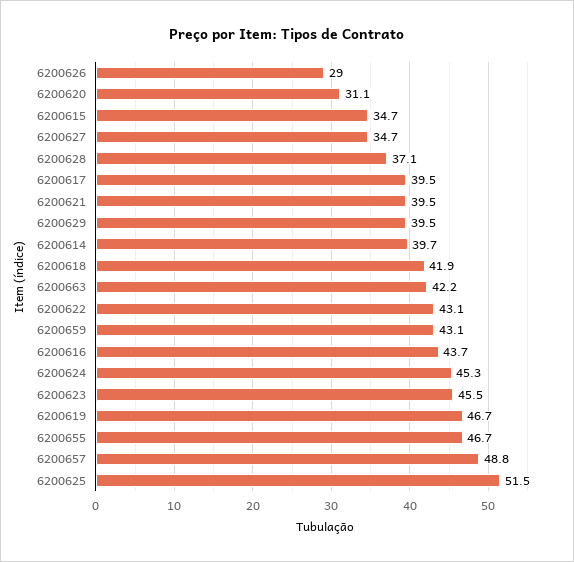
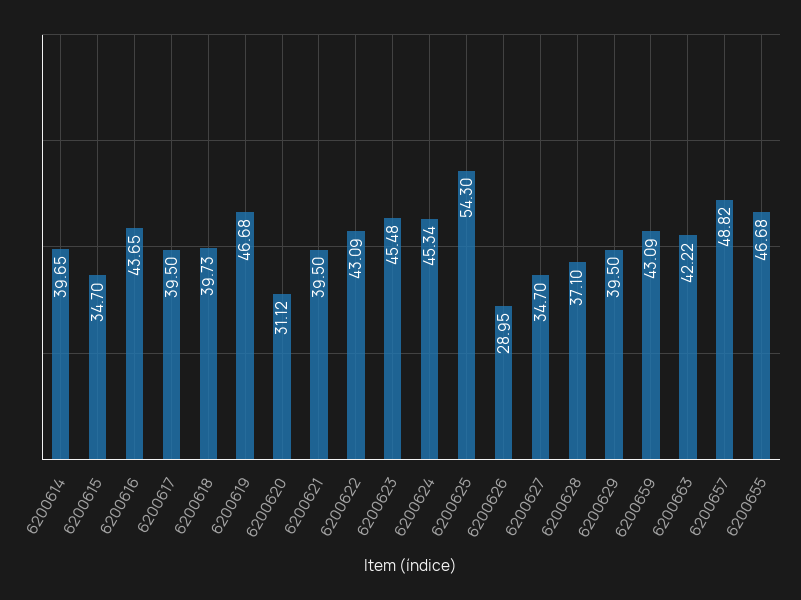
  {
    "6200626": 28.95,
    "6200620": 31.12,
    "6200615": 34.7,
    "6200627": 34.7,
    "6200628": 37.1,
    "6200617": 39.5,
    "6200621": 39.5,
    "6200629": 39.5,
    "6200614": 39.65,
-   "6200618": 41.9,
+   "6200618": 39.73,
    "6200663": 42.22,
    "6200622": 43.09,
    "6200659": 43.09,
    "6200616": 43.65,
    "6200624": 45.34,
    "6200623": 45.48,
    "6200619": 46.68,
    "6200655": 46.68,
    "6200657": 48.82,
-   "6200625": 51.5
+   "6200625": 54.3
  }

